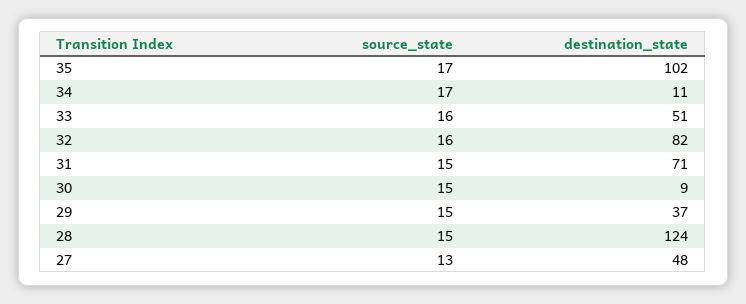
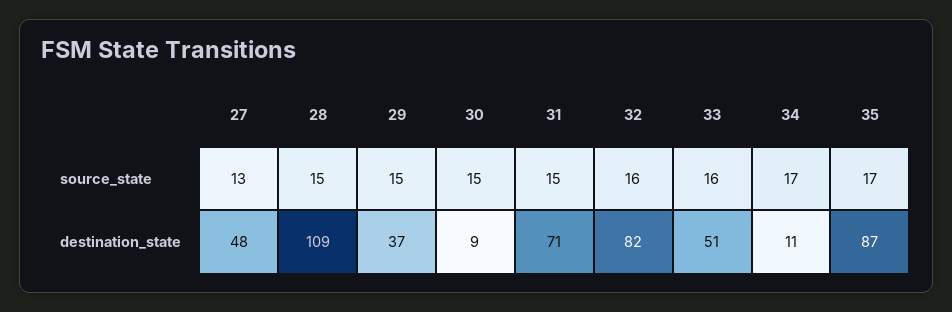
  {
    "source_state": {
      "35": 17,
      "34": 17,
      "33": 16,
      "32": 16,
      "31": 15,
      "30": 15,
      "29": 15,
      "28": 15,
      "27": 13
    },
    "destination_state": {
-     "35": 102,
+     "35": 87,
      "34": 11,
      "33": 51,
      "32": 82,
      "31": 71,
      "30": 9,
      "29": 37,
-     "28": 124,
+     "28": 109,
      "27": 48
    }
  }

